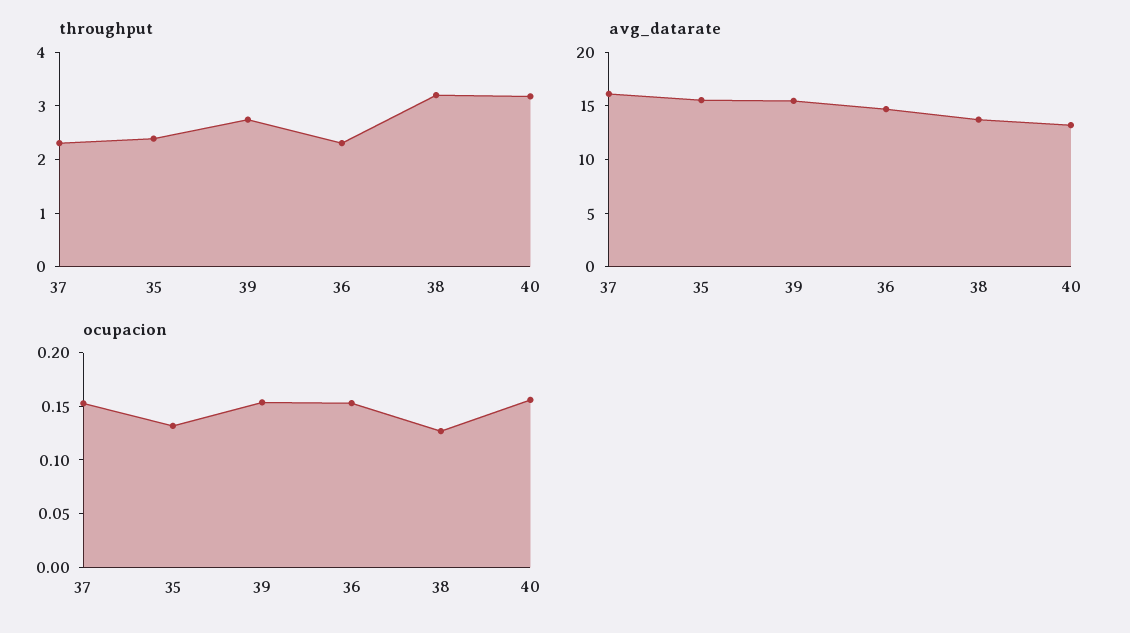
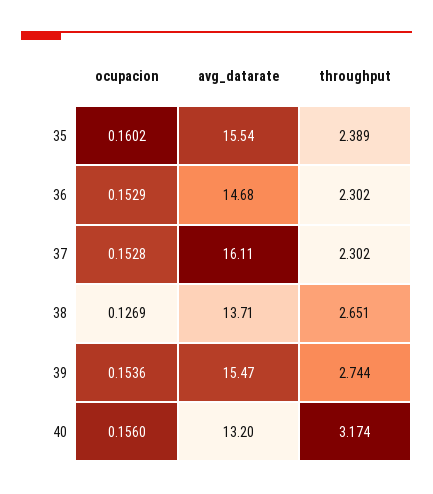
  {
    "throughput": {
      "37": 2.302,
      "35": 2.389,
      "39": 2.744,
      "36": 2.302,
-     "38": 3.2,
+     "38": 2.651,
      "40": 3.174
    },
    "avg_datarate": {
      "37": 16.11,
      "35": 15.54,
      "39": 15.47,
      "36": 14.68,
      "38": 13.71,
      "40": 13.2
    },
    "ocupacion": {
      "37": 0.1528,
-     "35": 0.13,
+     "35": 0.1602,
      "39": 0.1536,
      "36": 0.1529,
      "38": 0.1269,
      "40": 0.156
    }
  }

